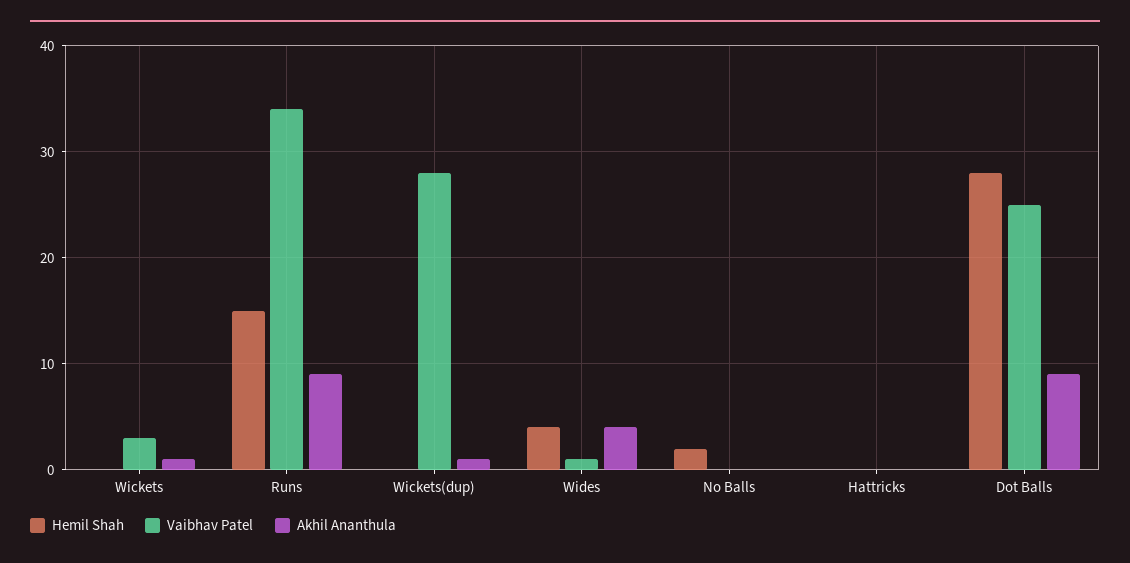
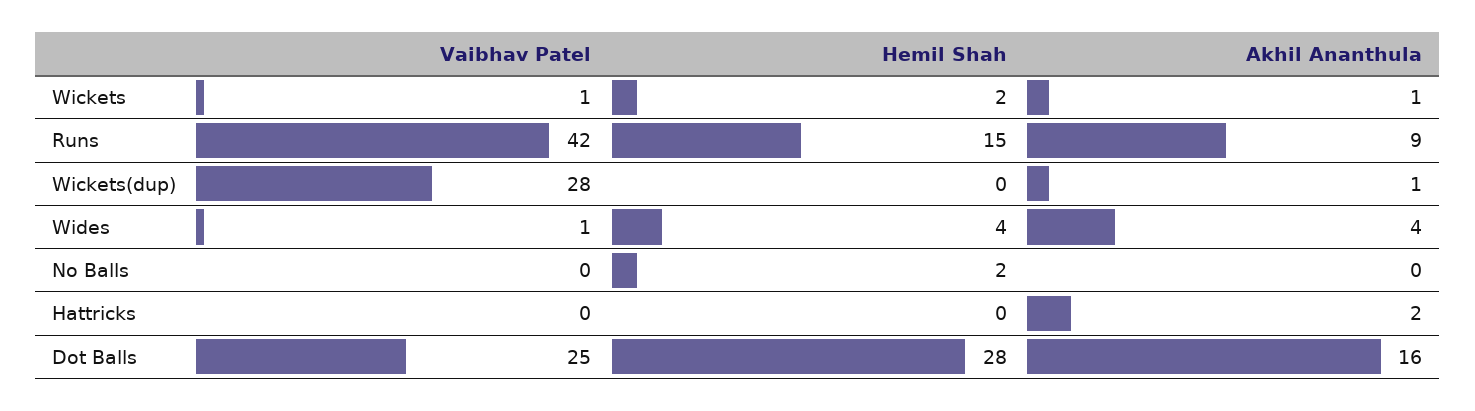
  {
    "Hemil Shah": {
-     "Wickets": 0,
+     "Wickets": 2,
      "Runs": 15,
      "Wickets(dup)": 0,
      "Wides": 4,
      "No Balls": 2,
      "Hattricks": 0,
      "Dot Balls": 28
    },
    "Vaibhav Patel": {
-     "Wickets": 3,
+     "Wickets": 1,
-     "Runs": 34,
+     "Runs": 42,
      "Wickets(dup)": 28,
      "Wides": 1,
      "No Balls": 0,
      "Hattricks": 0,
      "Dot Balls": 25
    },
    "Akhil Ananthula": {
      "Wickets": 1,
      "Runs": 9,
      "Wickets(dup)": 1,
      "Wides": 4,
      "No Balls": 0,
-     "Hattricks": 0,
+     "Hattricks": 2,
-     "Dot Balls": 9
+     "Dot Balls": 16
    }
  }

